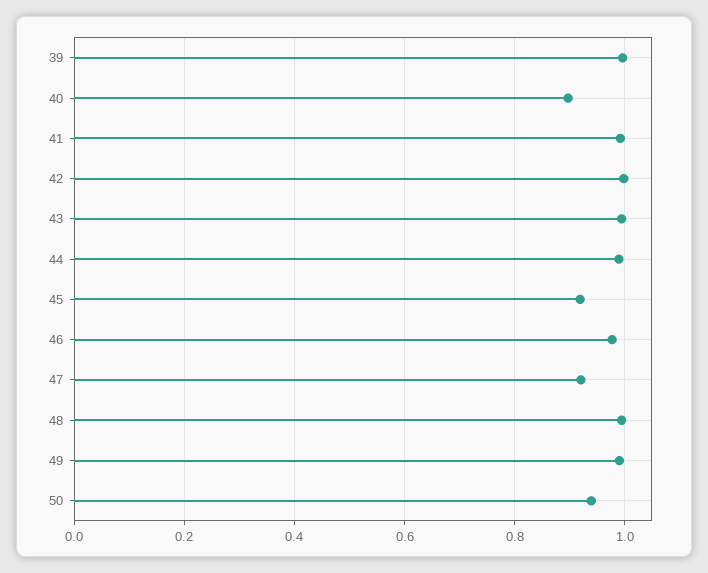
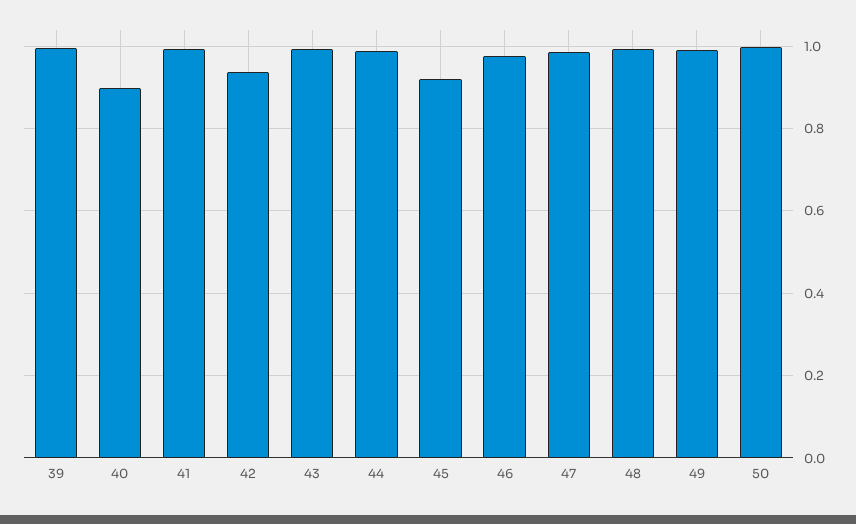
  {
    "39": 1,
    "40": 0.9,
    "41": 1,
-   "42": 1,
+   "42": 0.94,
    "43": 1,
    "44": 0.98,
    "45": 0.92,
    "46": 0.98,
-   "47": 0.92,
+   "47": 0.98,
    "48": 1,
    "49": 1,
-   "50": 0.94
+   "50": 1
  }

